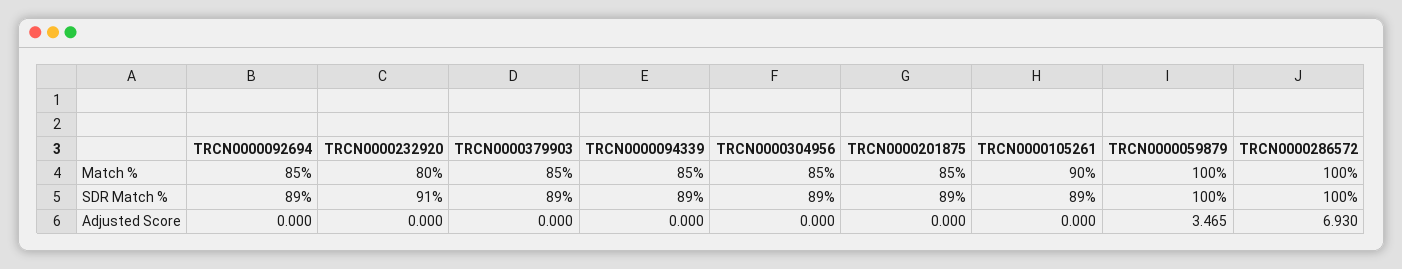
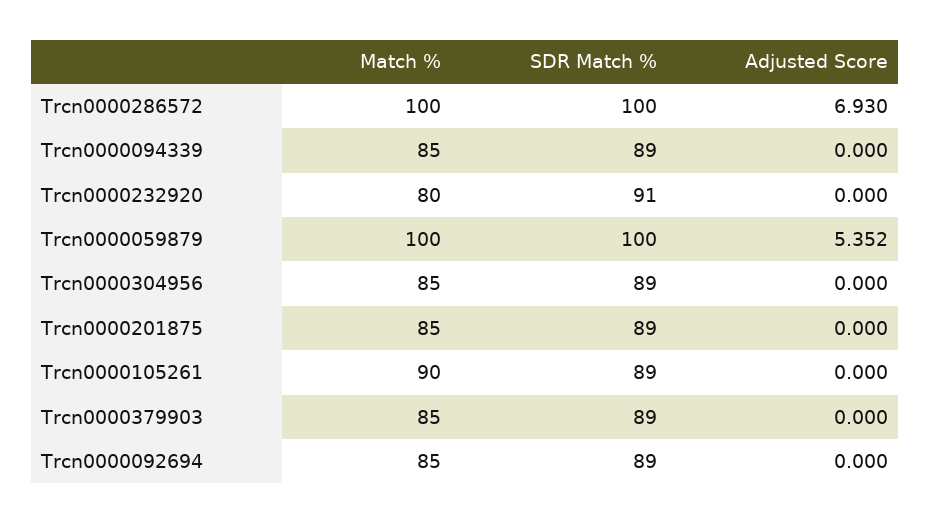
  {
    "TRCN0000092694": {
      "Match %": 85,
      "SDR Match %": 89,
      "Adjusted Score": 0
    },
    "TRCN0000232920": {
      "Match %": 80,
      "SDR Match %": 91,
      "Adjusted Score": 0
    },
    "TRCN0000379903": {
      "Match %": 85,
      "SDR Match %": 89,
      "Adjusted Score": 0
    },
    "TRCN0000094339": {
      "Match %": 85,
      "SDR Match %": 89,
      "Adjusted Score": 0
    },
    "TRCN0000304956": {
      "Match %": 85,
      "SDR Match %": 89,
      "Adjusted Score": 0
    },
    "TRCN0000201875": {
      "Match %": 85,
      "SDR Match %": 89,
      "Adjusted Score": 0
    },
    "TRCN0000105261": {
      "Match %": 90,
      "SDR Match %": 89,
      "Adjusted Score": 0
    },
    "TRCN0000059879": {
      "Match %": 100,
      "SDR Match %": 100,
-     "Adjusted Score": 3.465
+     "Adjusted Score": 5.352
    },
    "TRCN0000286572": {
      "Match %": 100,
      "SDR Match %": 100,
      "Adjusted Score": 6.93
    }
  }

